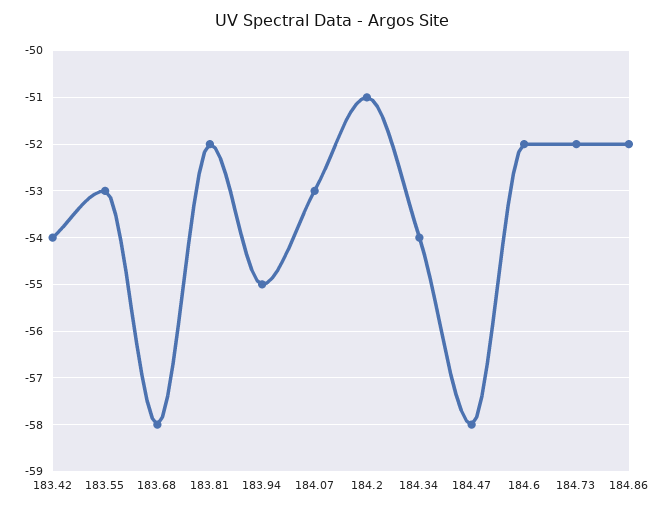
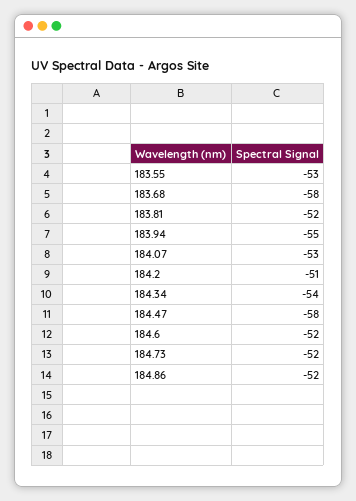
  {
-   "183.42": -54,
    "183.55": -53,
    "183.68": -58,
    "183.81": -52,
    "183.94": -55,
    "184.07": -53,
    "184.2": -51,
    "184.34": -54,
    "184.47": -58,
    "184.6": -52,
    "184.73": -52,
    "184.86": -52
  }

